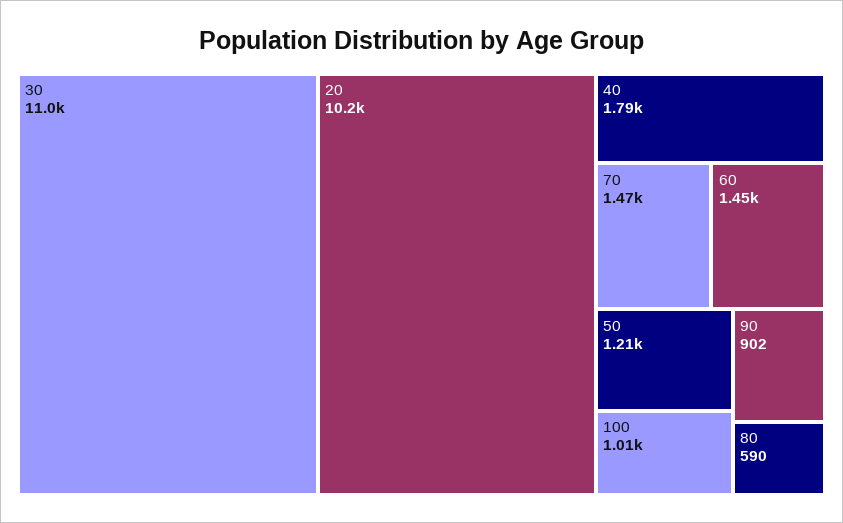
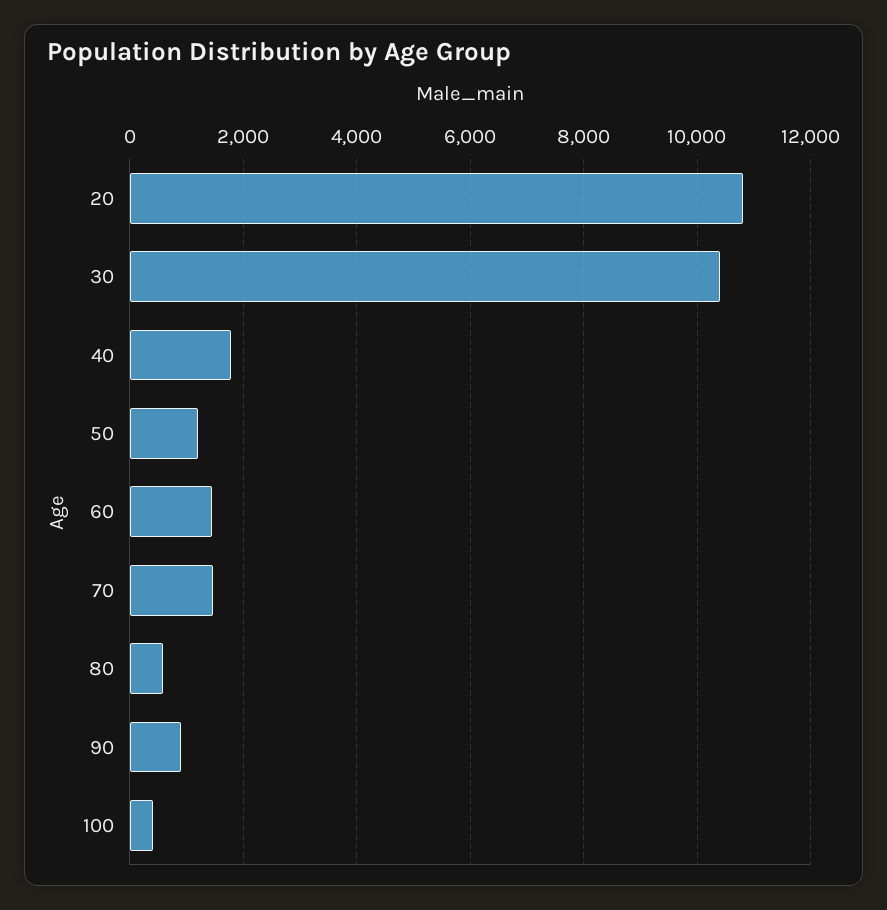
  {
-   "30": 11000,
+   "30": 10400,
-   "20": 10200,
+   "20": 10800,
    "40": 1790,
    "70": 1470,
    "60": 1450,
    "50": 1210,
-   "100": 1010,
+   "100": 400,
    "90": 902,
    "80": 590
  }

